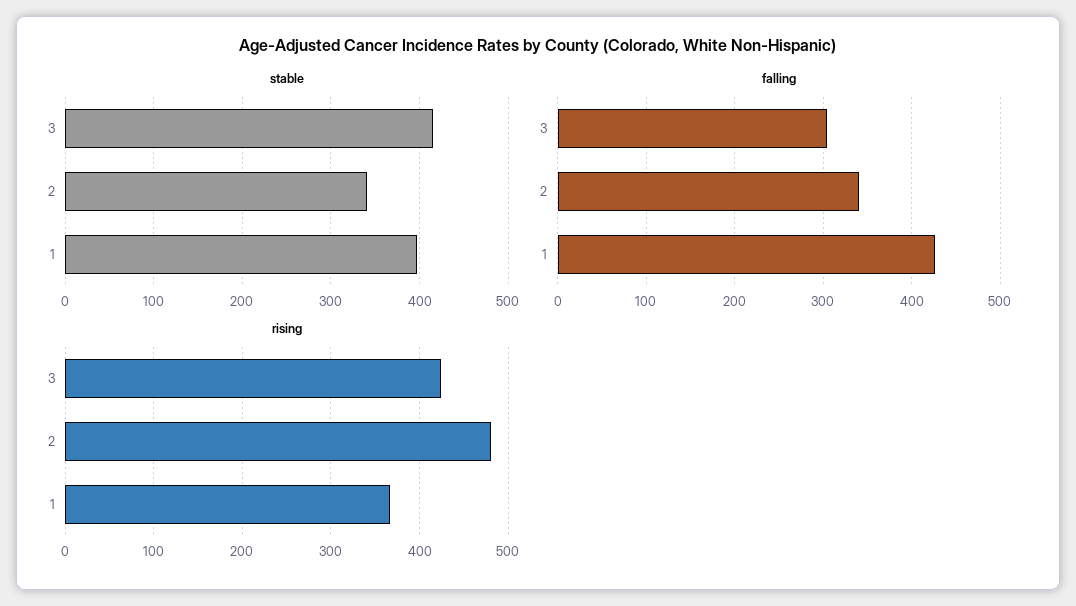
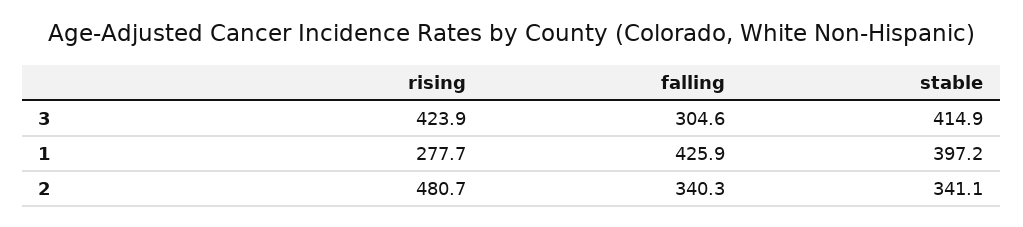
  {
    "stable": {
      "3": 414.9,
      "2": 341.1,
      "1": 397.2
    },
    "falling": {
      "3": 304.6,
      "2": 340.3,
      "1": 425.9
    },
    "rising": {
      "3": 423.9,
      "2": 480.7,
-     "1": 370
+     "1": 277.7
    }
  }

